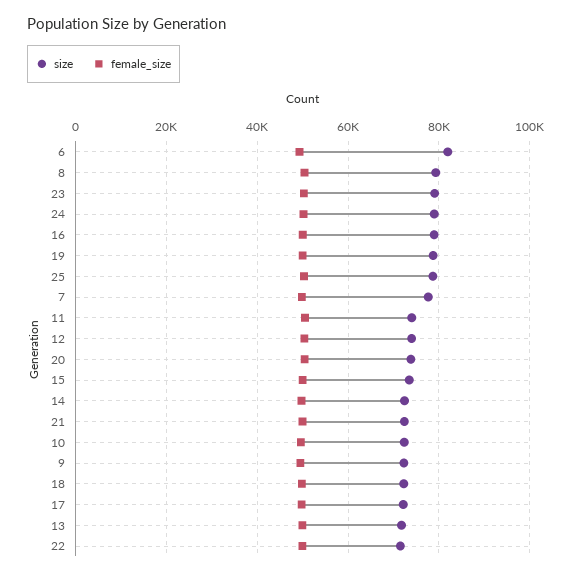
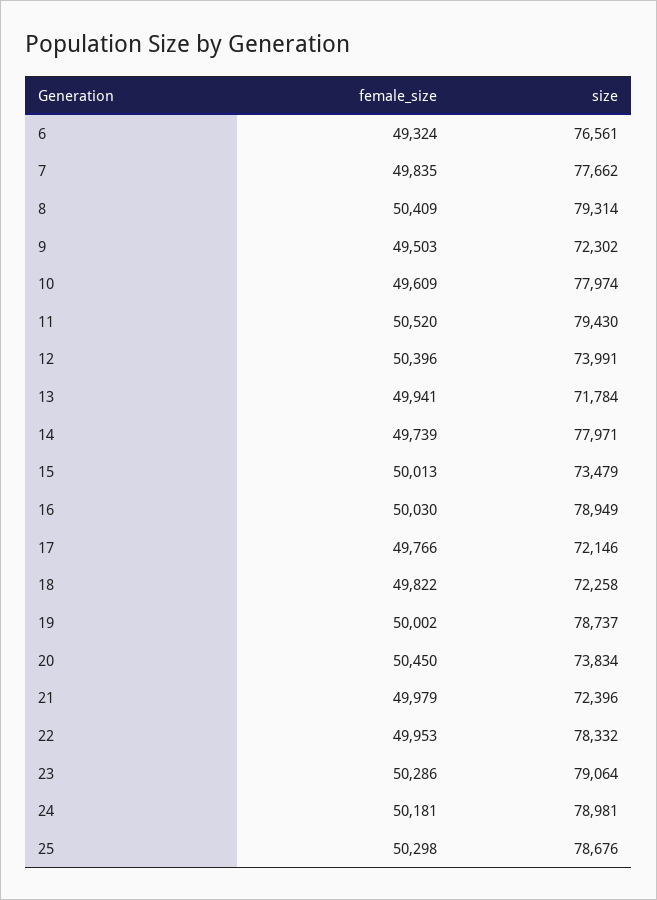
  {
    "size": {
-     "6": 82000,
+     "6": 76561,
      "8": 79314,
      "23": 79064,
      "24": 78981,
      "16": 78949,
      "19": 78737,
      "25": 78676,
      "7": 77662,
-     "11": 74000,
+     "11": 79430,
      "12": 73991,
      "20": 73834,
      "15": 73479,
-     "14": 72000,
+     "14": 77971,
      "21": 72396,
-     "10": 72000,
+     "10": 77974,
      "9": 72302,
      "18": 72258,
      "17": 72146,
      "13": 71784,
-     "22": 72000
+     "22": 78332
    },
    "female_size": {
      "6": 49324,
      "8": 50409,
      "23": 50286,
      "24": 50181,
      "16": 50030,
      "19": 50002,
      "25": 50298,
      "7": 49835,
      "11": 50520,
      "12": 50396,
      "20": 50450,
      "15": 50013,
      "14": 49739,
      "21": 49979,
      "10": 49609,
      "9": 49503,
      "18": 49822,
      "17": 49766,
      "13": 49941,
      "22": 49953
    }
  }

